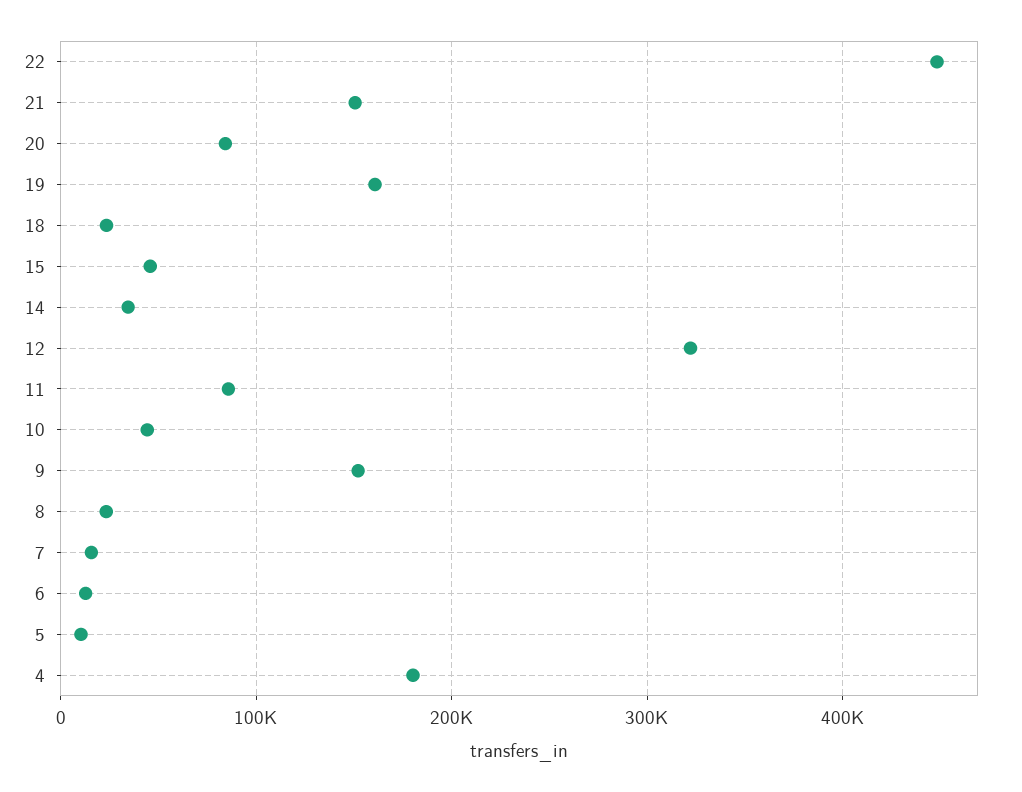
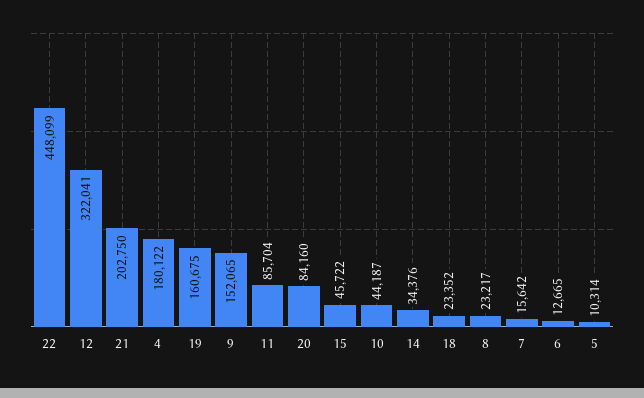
  {
    "22": 448099,
-   "21": 150000,
+   "21": 202750,
    "20": 84160,
    "19": 160675,
    "18": 23352,
    "15": 45722,
    "14": 34376,
    "12": 322041,
    "11": 85704,
    "10": 44187,
    "9": 152065,
    "8": 23217,
    "7": 15642,
    "6": 12665,
    "5": 10314,
    "4": 180122
  }

